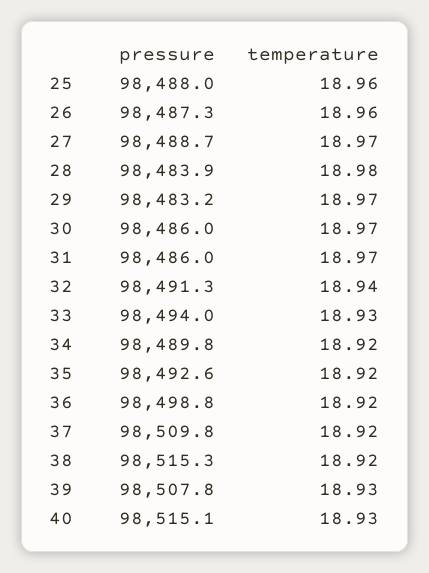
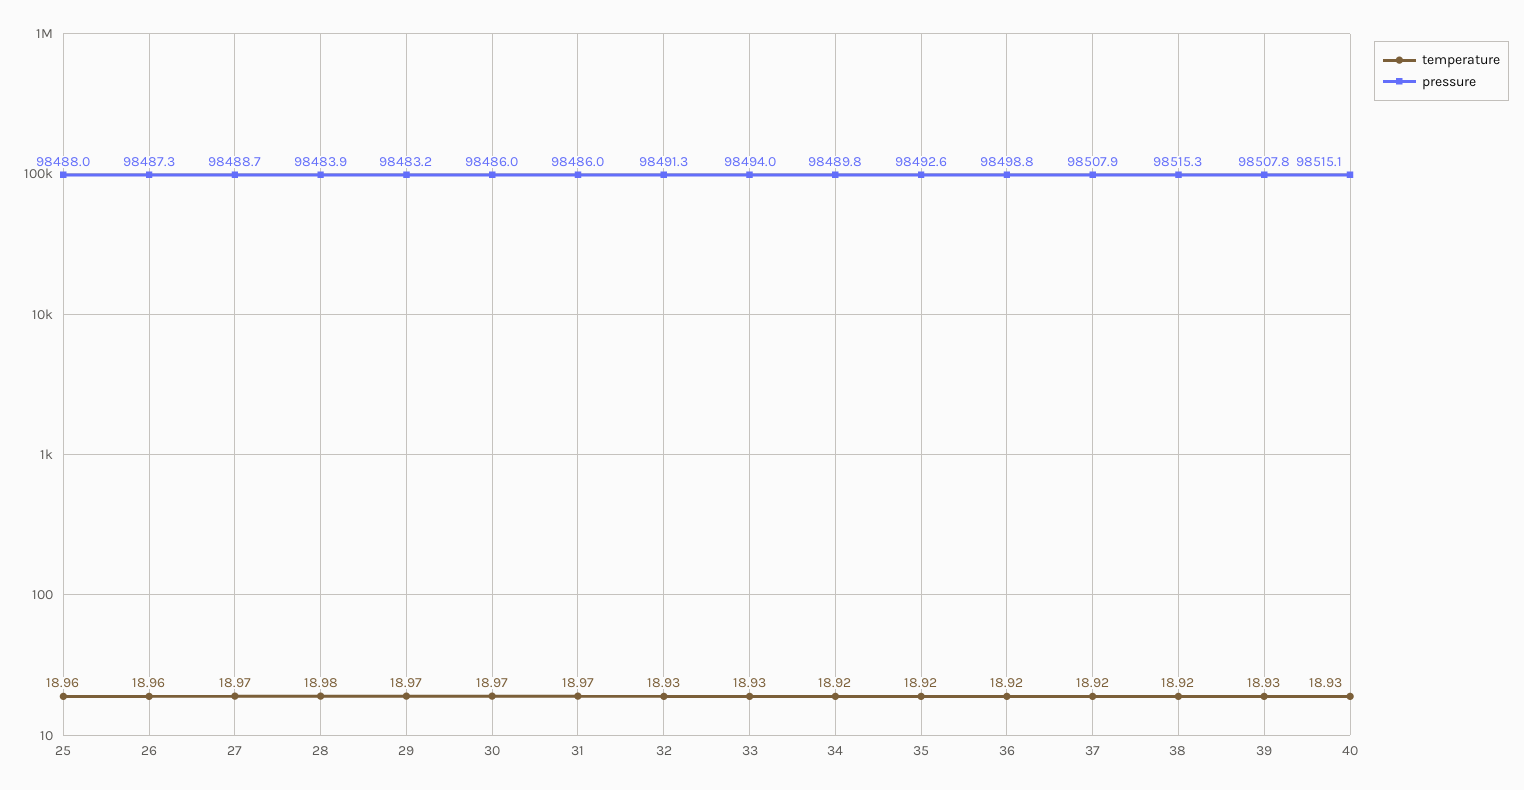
  {
    "pressure": {
      "25": 98488,
      "26": 98487.3,
      "27": 98488.7,
      "28": 98483.9,
      "29": 98483.2,
      "30": 98486,
      "31": 98486,
      "32": 98491.3,
      "33": 98494,
      "34": 98489.8,
      "35": 98492.6,
      "36": 98498.8,
-     "37": 98509.8,
+     "37": 98507.9,
      "38": 98515.3,
      "39": 98507.8,
      "40": 98515.1
    },
    "temperature": {
      "25": 18.96,
      "26": 18.96,
      "27": 18.97,
      "28": 18.98,
      "29": 18.97,
      "30": 18.97,
      "31": 18.97,
-     "32": 18.94,
+     "32": 18.93,
      "33": 18.93,
      "34": 18.92,
      "35": 18.92,
      "36": 18.92,
      "37": 18.92,
      "38": 18.92,
      "39": 18.93,
      "40": 18.93
    }
  }

